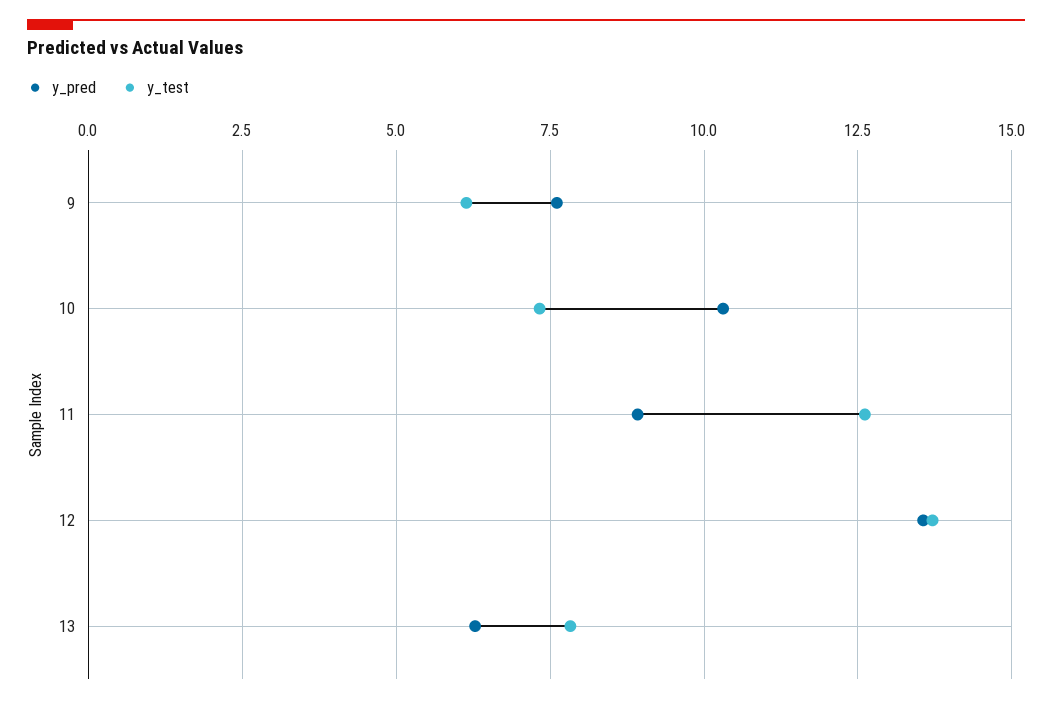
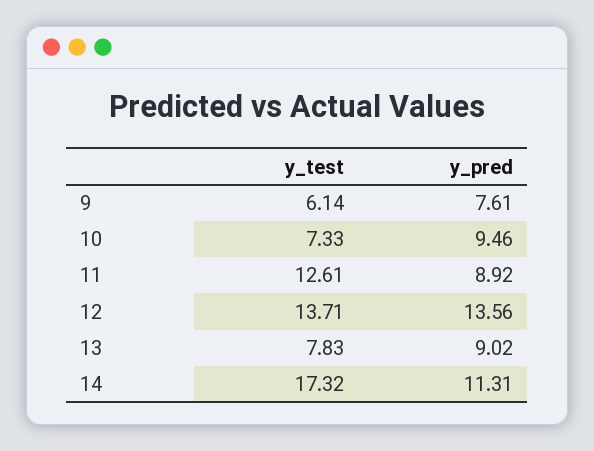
  {
    "y_pred": {
      "9": 7.61,
-     "10": 10.25,
+     "10": 9.46,
      "11": 8.92,
      "12": 13.56,
-     "13": 6.25
+     "13": 9.02,
+     "14": 11.31
    },
    "y_test": {
      "9": 6.14,
      "10": 7.33,
      "11": 12.61,
      "12": 13.71,
-     "13": 7.83
+     "13": 7.83,
+     "14": 17.32
    }
  }

